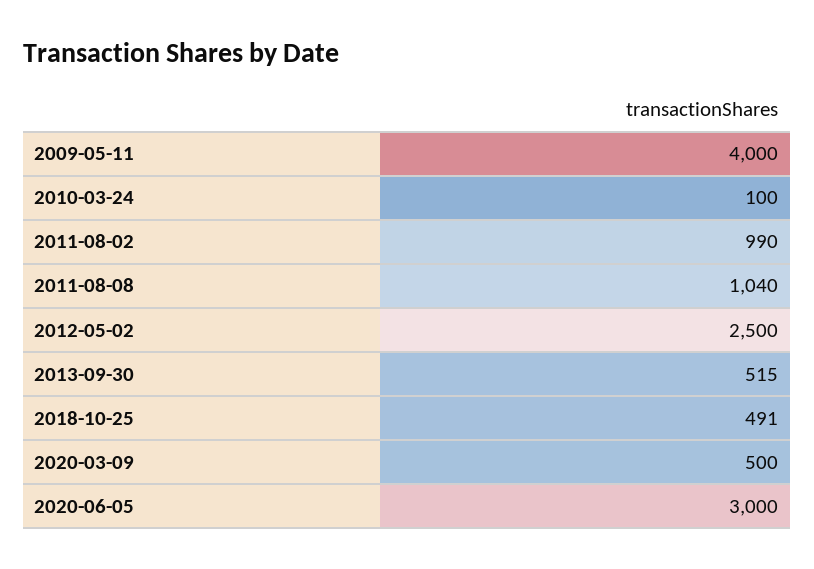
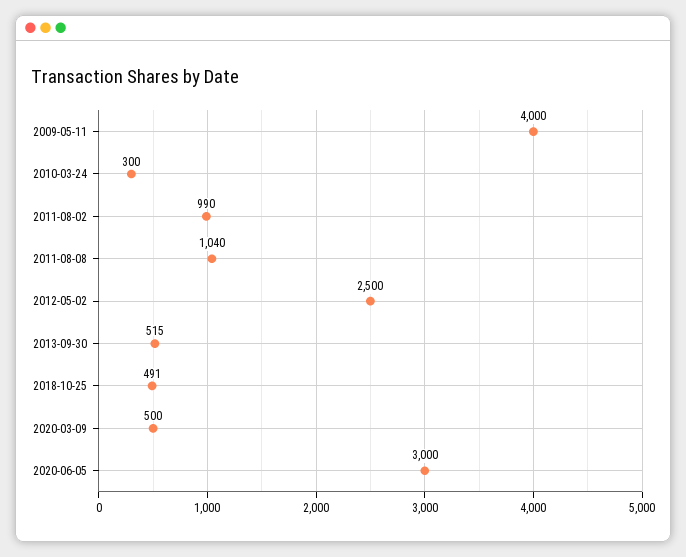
  {
    "2009-05-11": 4000,
-   "2010-03-24": 100,
+   "2010-03-24": 300,
    "2011-08-02": 990,
    "2011-08-08": 1040,
    "2012-05-02": 2500,
    "2013-09-30": 515,
    "2018-10-25": 491,
    "2020-03-09": 500,
    "2020-06-05": 3000
  }

